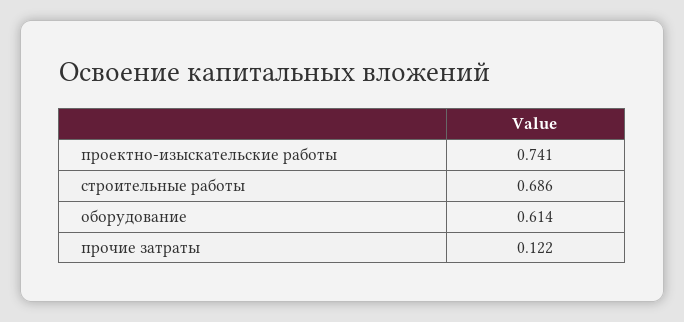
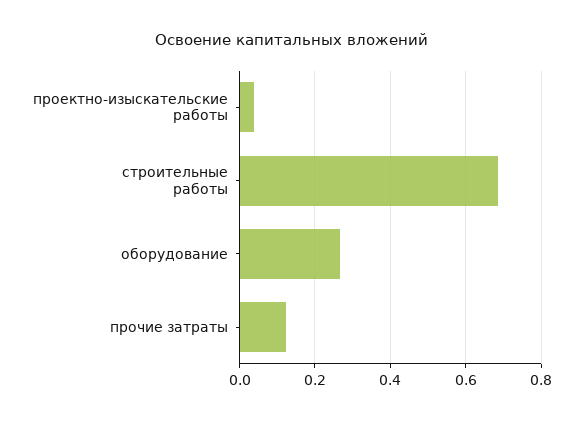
  {
-   "проектно-изыскательские работы": 0.741,
+   "проектно-изыскательские работы": 0.04,
    "строительные работы": 0.686,
-   "оборудование": 0.614,
+   "оборудование": 0.26,
    "прочие затраты": 0.122
  }

